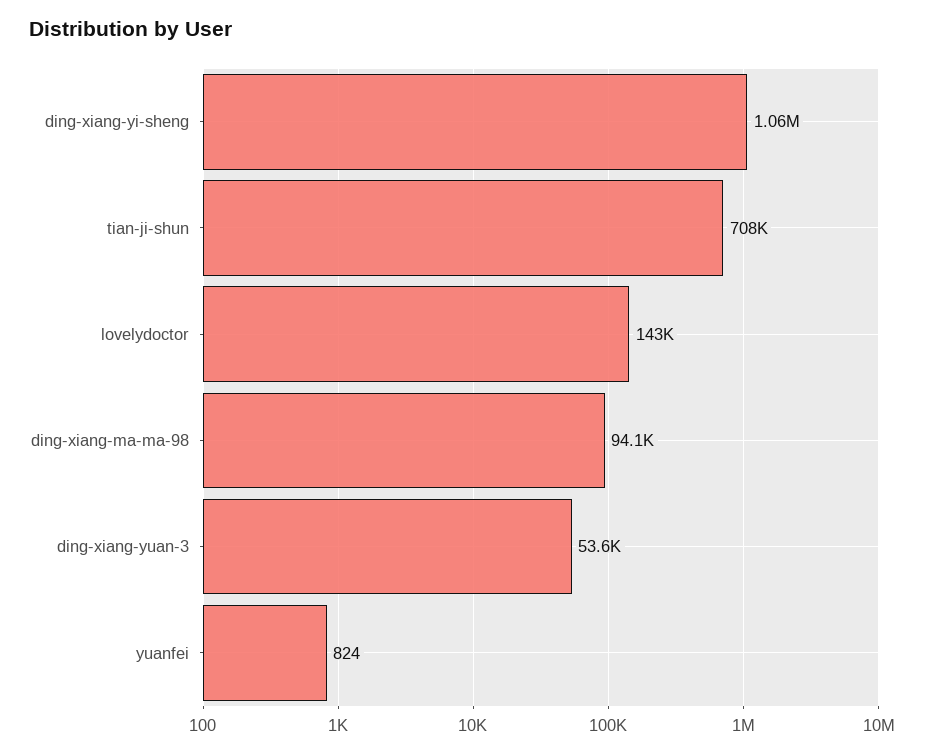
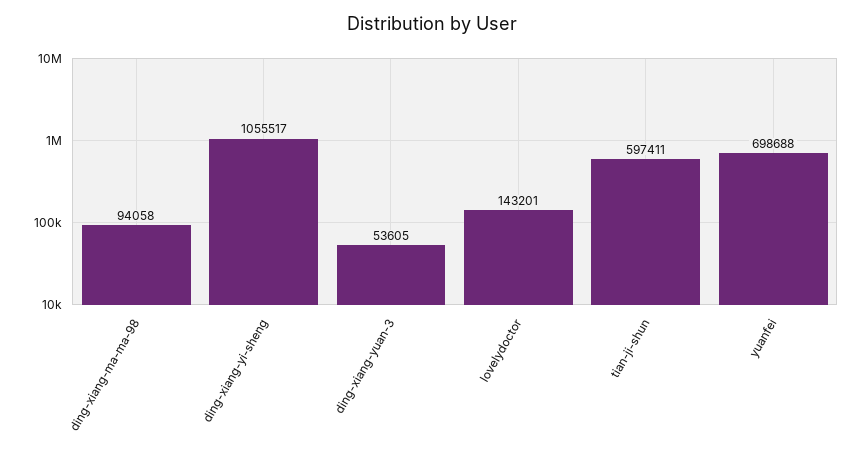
  {
    "ding-xiang-yi-sheng": 1055517,
-   "tian-ji-shun": 708000,
+   "tian-ji-shun": 597411,
    "lovelydoctor": 143201,
    "ding-xiang-ma-ma-98": 94058,
    "ding-xiang-yuan-3": 53605,
-   "yuanfei": 824
+   "yuanfei": 698688
  }

